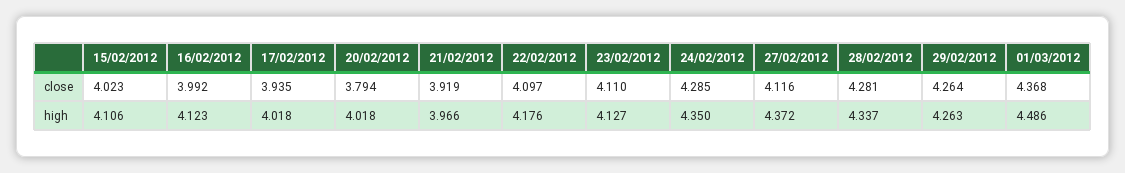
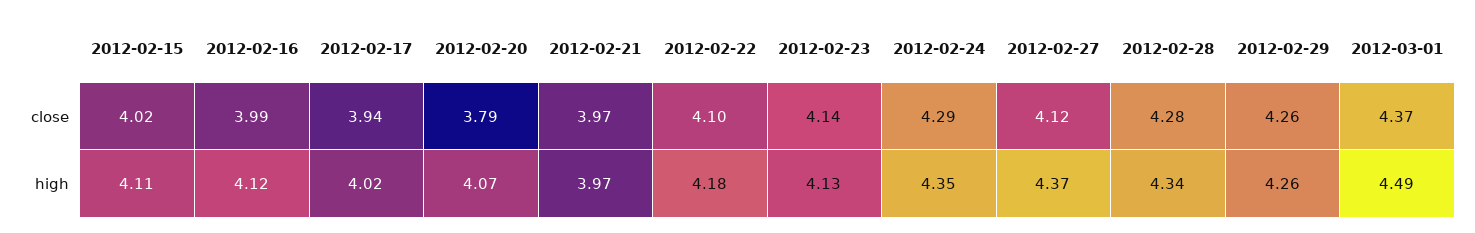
  {
    "15/02/2012": {
      "close": 4.023,
      "high": 4.106
    },
    "16/02/2012": {
      "close": 3.992,
      "high": 4.123
    },
    "17/02/2012": {
      "close": 3.935,
      "high": 4.018
    },
    "20/02/2012": {
      "close": 3.794,
-     "high": 4.018
+     "high": 4.07
    },
    "21/02/2012": {
-     "close": 3.919,
+     "close": 3.97,
      "high": 3.966
    },
    "22/02/2012": {
      "close": 4.097,
      "high": 4.176
    },
    "23/02/2012": {
-     "close": 4.11,
+     "close": 4.14,
      "high": 4.127
    },
    "24/02/2012": {
      "close": 4.285,
      "high": 4.35
    },
    "27/02/2012": {
      "close": 4.116,
      "high": 4.372
    },
    "28/02/2012": {
      "close": 4.281,
      "high": 4.337
    },
    "29/02/2012": {
      "close": 4.264,
      "high": 4.263
    },
    "01/03/2012": {
      "close": 4.368,
      "high": 4.486
    }
  }

